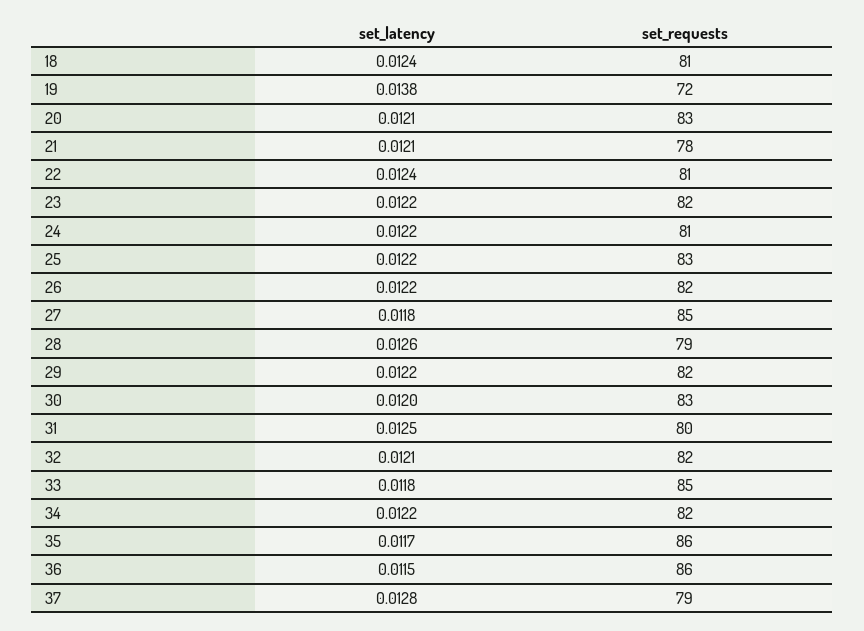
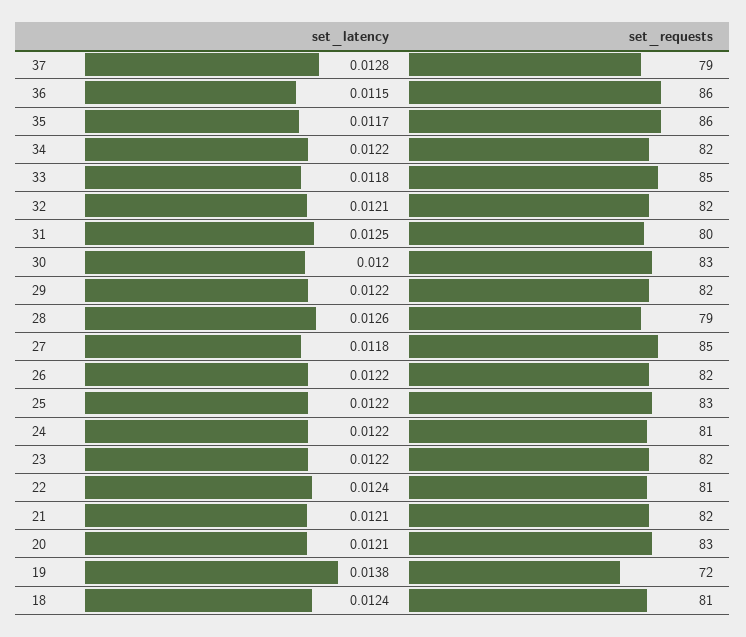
  {
    "set_latency": {
      "18": 0.0124,
      "19": 0.0138,
      "20": 0.0121,
      "21": 0.0121,
      "22": 0.0124,
      "23": 0.0122,
      "24": 0.0122,
      "25": 0.0122,
      "26": 0.0122,
      "27": 0.0118,
      "28": 0.0126,
      "29": 0.0122,
      "30": 0.012,
      "31": 0.0125,
      "32": 0.0121,
      "33": 0.0118,
      "34": 0.0122,
      "35": 0.0117,
      "36": 0.0115,
      "37": 0.0128
    },
    "set_requests": {
      "18": 81,
      "19": 72,
      "20": 83,
-     "21": 78,
+     "21": 82,
      "22": 81,
      "23": 82,
      "24": 81,
      "25": 83,
      "26": 82,
      "27": 85,
      "28": 79,
      "29": 82,
      "30": 83,
      "31": 80,
      "32": 82,
      "33": 85,
      "34": 82,
      "35": 86,
      "36": 86,
      "37": 79
    }
  }

